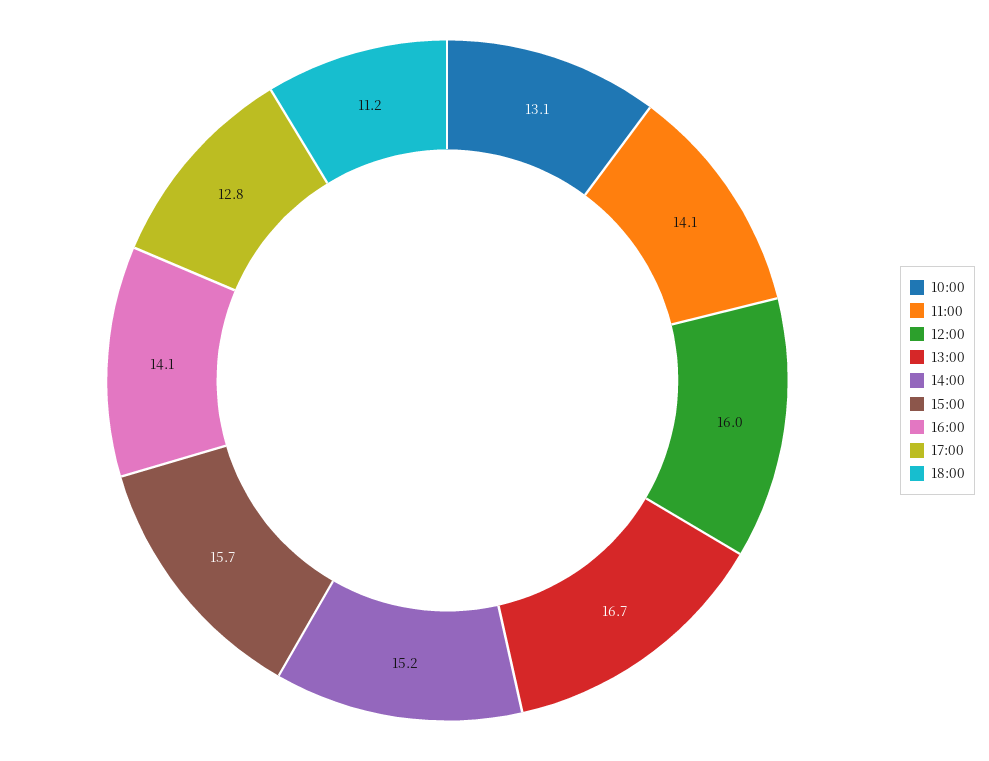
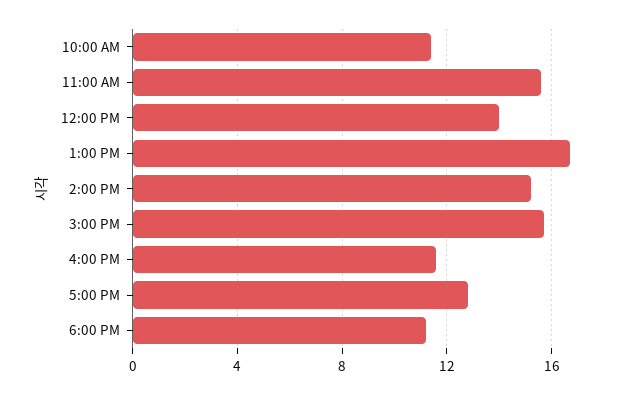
  {
-   "10:00": 13.1,
+   "10:00": 11.5,
-   "11:00": 14.1,
+   "11:00": 15.5,
-   "12:00": 16,
+   "12:00": 14,
    "13:00": 16.7,
    "14:00": 15.2,
    "15:00": 15.7,
-   "16:00": 14.1,
+   "16:00": 11.5,
    "17:00": 12.8,
    "18:00": 11.2
  }

